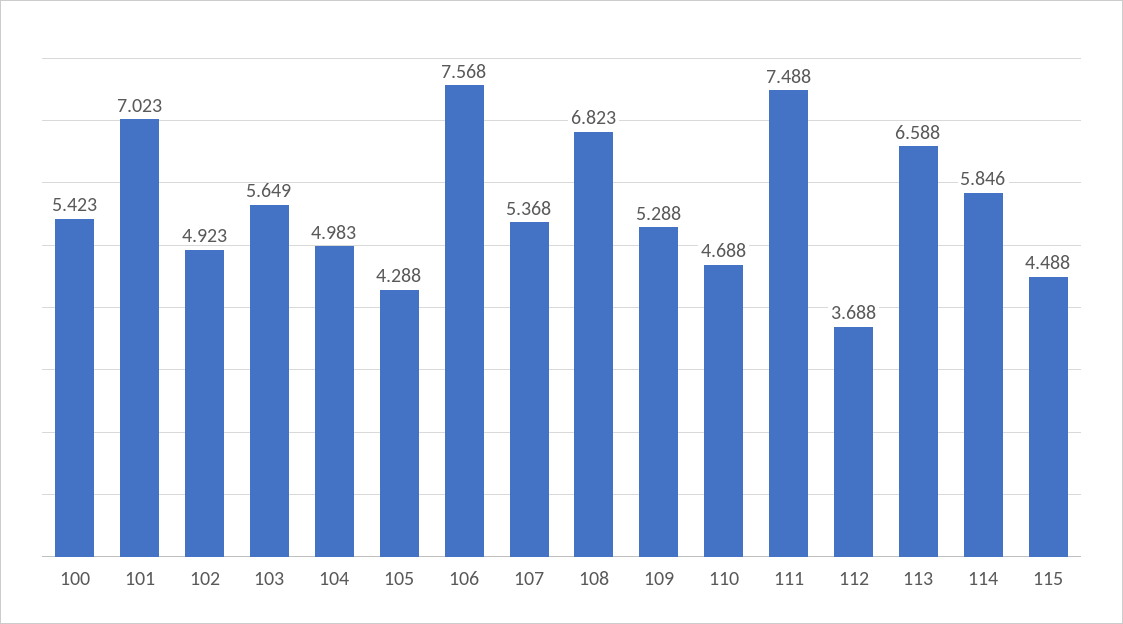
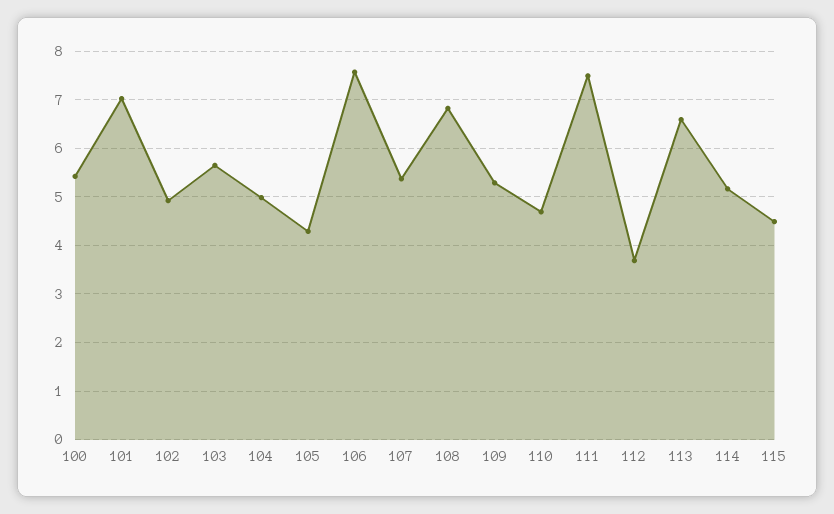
  {
    "100": 5.423,
    "101": 7.023,
    "102": 4.923,
    "103": 5.649,
    "104": 4.983,
    "105": 4.288,
    "106": 7.568,
    "107": 5.368,
    "108": 6.823,
    "109": 5.288,
    "110": 4.688,
    "111": 7.488,
    "112": 3.688,
    "113": 6.588,
-   "114": 5.846,
+   "114": 5.2,
    "115": 4.488
  }

